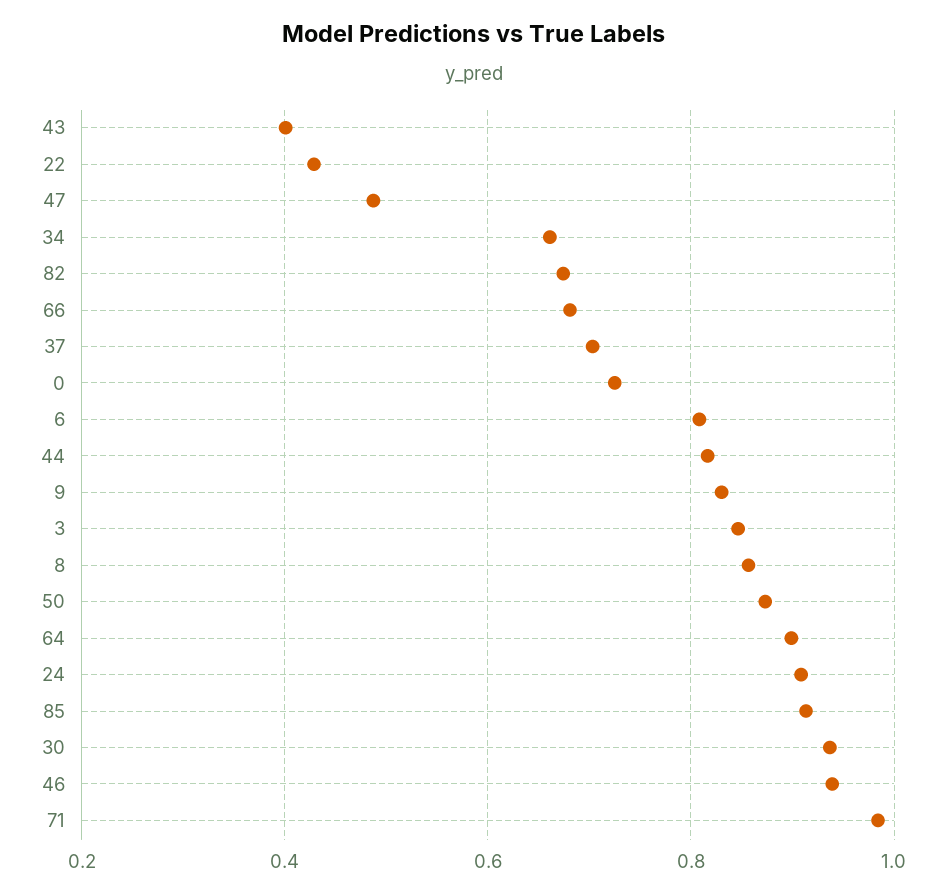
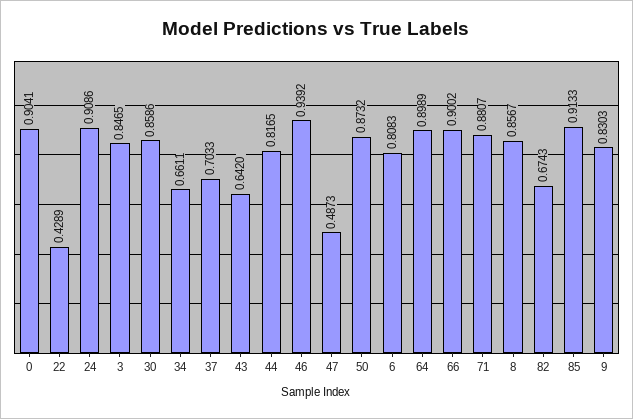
  {
-   "43": 0.4,
+   "43": 0.642,
    "22": 0.4289,
    "47": 0.4873,
    "34": 0.6611,
    "82": 0.6743,
-   "66": 0.68,
+   "66": 0.9002,
    "37": 0.7033,
-   "0": 0.72,
+   "0": 0.9041,
    "6": 0.8083,
    "44": 0.8165,
    "9": 0.8303,
    "3": 0.8465,
    "8": 0.8567,
    "50": 0.8732,
    "64": 0.8989,
    "24": 0.9086,
    "85": 0.9133,
-   "30": 0.94,
+   "30": 0.8586,
    "46": 0.9392,
-   "71": 0.98
+   "71": 0.8807
  }

